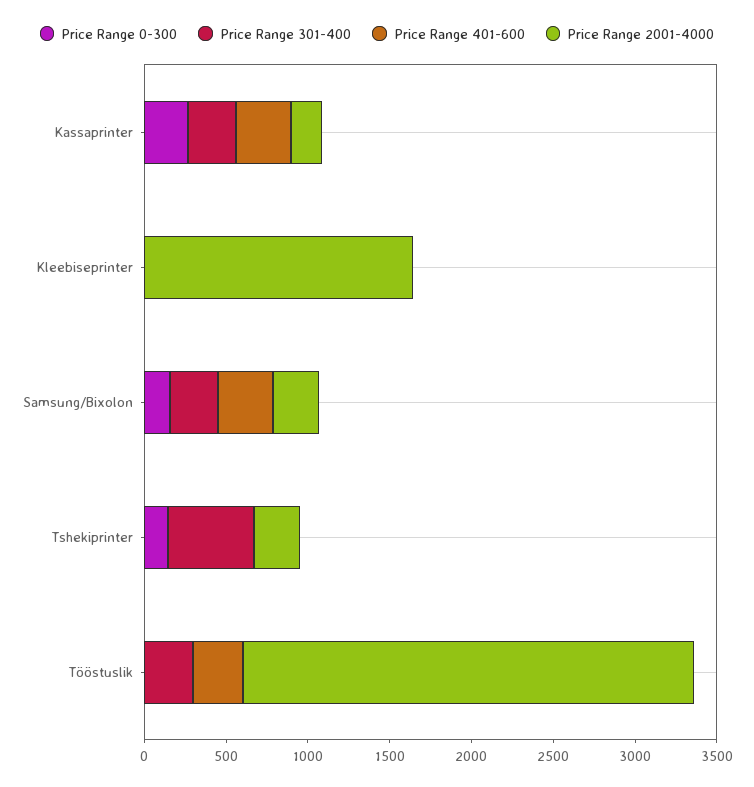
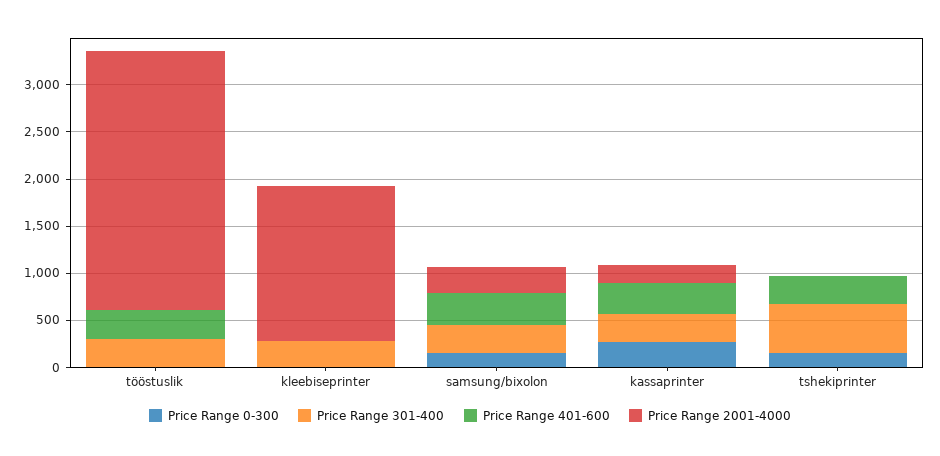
  {
    "Price Range 0-300": {
      "Kassaprinter": 300,
      "Kleebiseprinter": 0,
      "Samsung/Bixolon": 200,
      "Tshekiprinter": 100,
      "Tööstuslik": 0
    },
    "Price Range 301-400": {
      "Kassaprinter": 300,
-     "Kleebiseprinter": 0,
+     "Kleebiseprinter": 300,
      "Samsung/Bixolon": 300,
      "Tshekiprinter": 500,
      "Tööstuslik": 300
    },
    "Price Range 401-600": {
      "Kassaprinter": 300,
      "Kleebiseprinter": 0,
      "Samsung/Bixolon": 300,
-     "Tshekiprinter": 0,
+     "Tshekiprinter": 300,
      "Tööstuslik": 300
    },
    "Price Range 2001-4000": {
      "Kassaprinter": 200,
      "Kleebiseprinter": 1600,
      "Samsung/Bixolon": 300,
-     "Tshekiprinter": 300,
+     "Tshekiprinter": 0,
      "Tööstuslik": 2800
    }
  }

